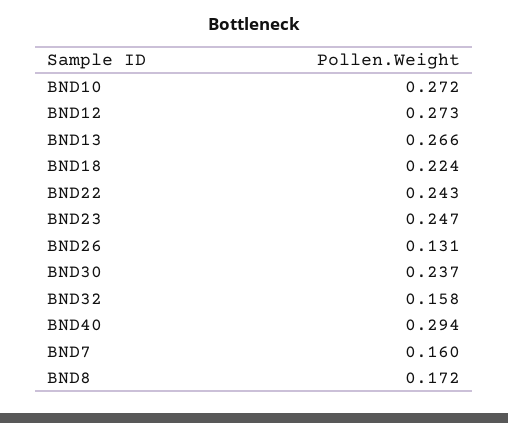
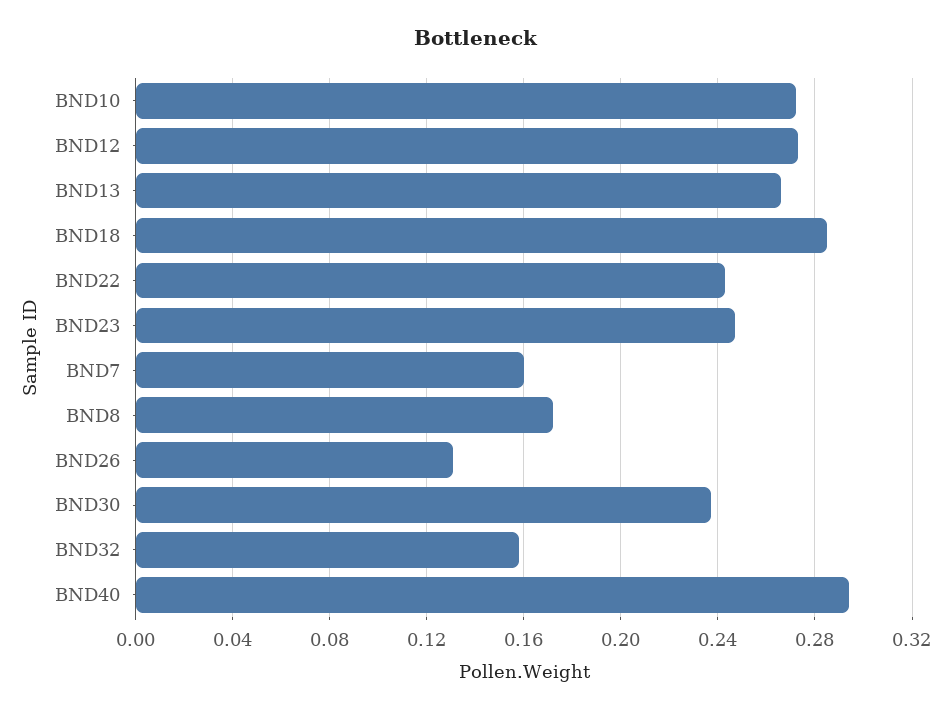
  {
    "BND10": 0.272,
    "BND12": 0.273,
    "BND13": 0.266,
-   "BND18": 0.224,
+   "BND18": 0.285,
    "BND22": 0.243,
    "BND23": 0.247,
    "BND26": 0.131,
    "BND30": 0.237,
    "BND32": 0.158,
    "BND40": 0.294,
    "BND7": 0.16,
    "BND8": 0.172
  }

